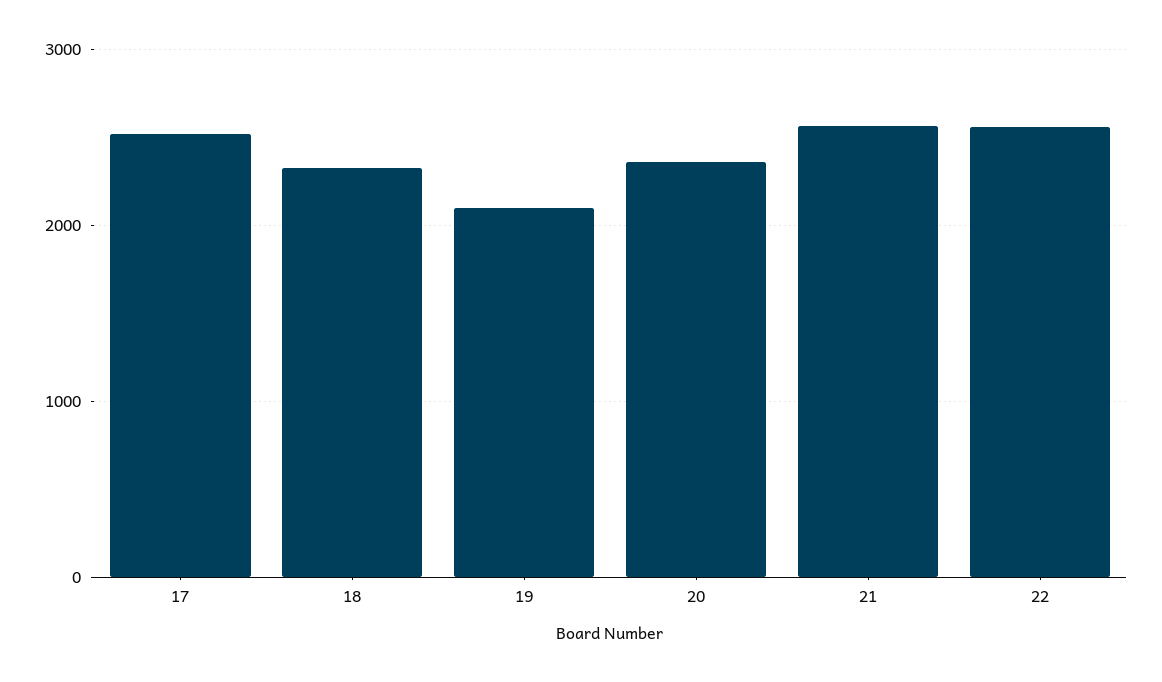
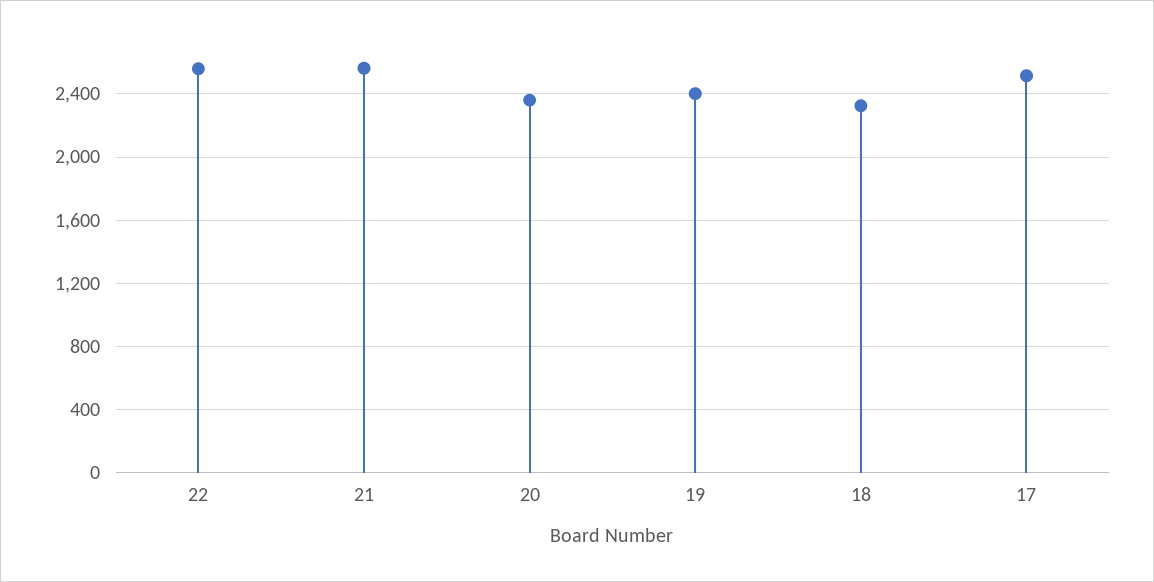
  {
    "17": 2500,
    "18": 2350,
-   "19": 2100,
+   "19": 2400,
    "20": 2350,
    "21": 2550,
    "22": 2550
  }

